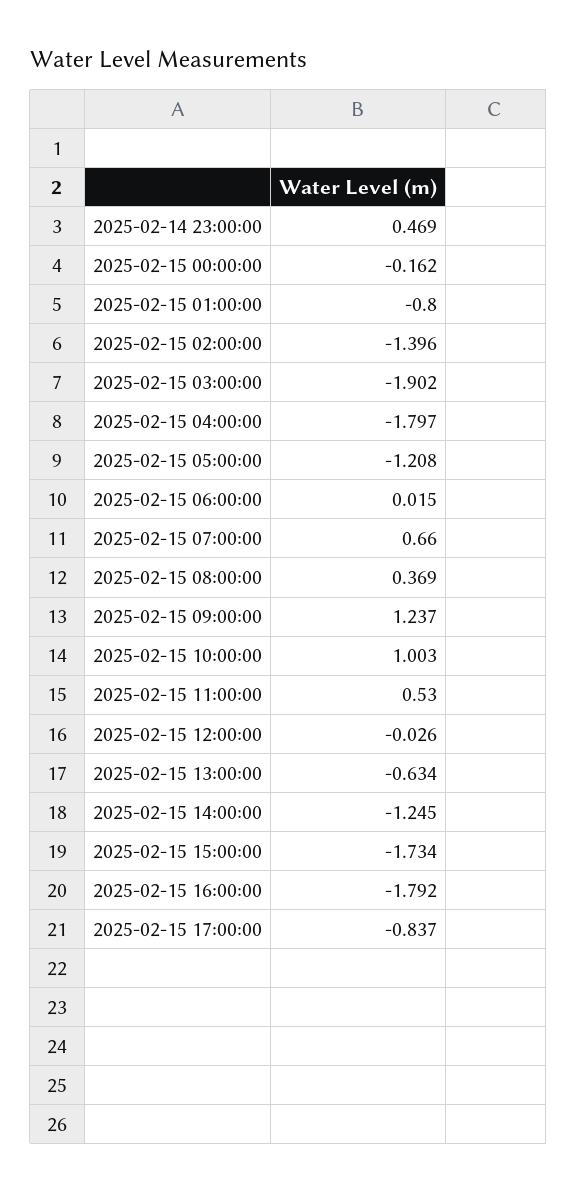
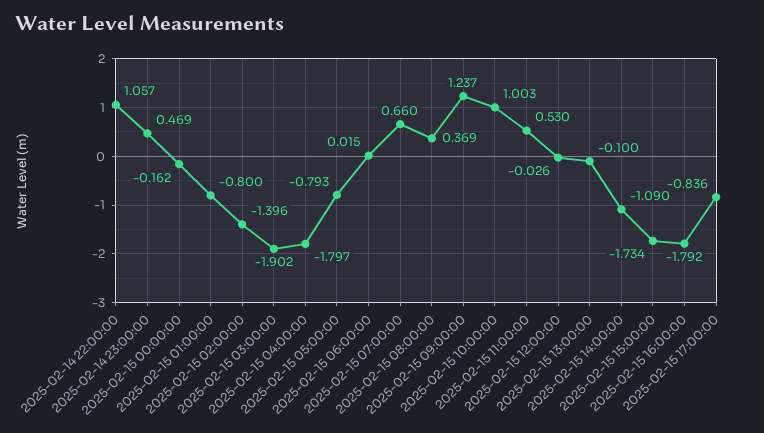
  {
    "2025-02-14 23:00:00": 0.469,
    "2025-02-15 00:00:00": -0.162,
    "2025-02-15 01:00:00": -0.8,
    "2025-02-15 02:00:00": -1.396,
    "2025-02-15 03:00:00": -1.902,
    "2025-02-15 04:00:00": -1.797,
-   "2025-02-15 05:00:00": -1.208,
+   "2025-02-15 05:00:00": -0.793,
    "2025-02-15 06:00:00": 0.015,
    "2025-02-15 07:00:00": 0.66,
    "2025-02-15 08:00:00": 0.369,
    "2025-02-15 09:00:00": 1.237,
    "2025-02-15 10:00:00": 1.003,
    "2025-02-15 11:00:00": 0.53,
    "2025-02-15 12:00:00": -0.026,
-   "2025-02-15 13:00:00": -0.634,
+   "2025-02-15 13:00:00": -0.1,
-   "2025-02-15 14:00:00": -1.245,
+   "2025-02-15 14:00:00": -1.09,
    "2025-02-15 15:00:00": -1.734,
    "2025-02-15 16:00:00": -1.792,
-   "2025-02-15 17:00:00": -0.837
+   "2025-02-15 17:00:00": -0.836,
+   "2025-02-14 22:00:00": 1.057
  }

